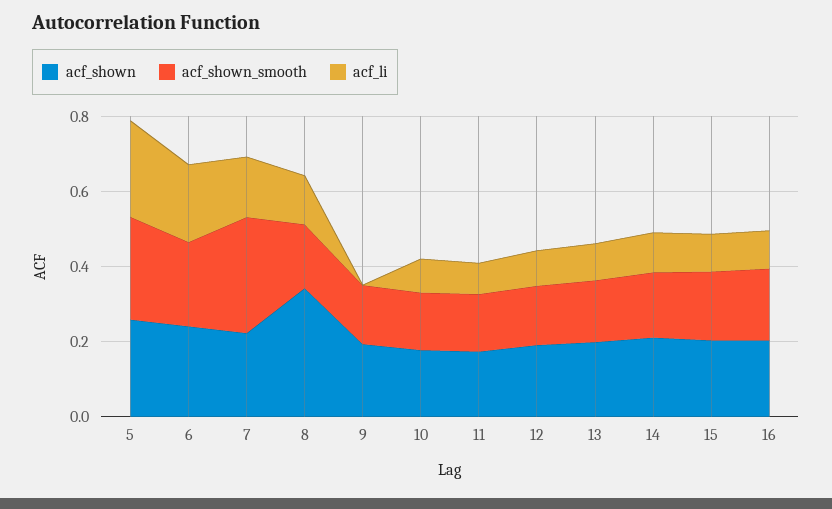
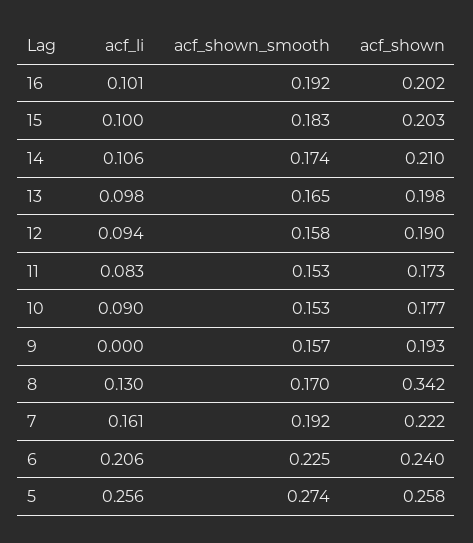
  {
    "acf_shown": {
      "5": 0.258,
      "6": 0.24,
      "7": 0.222,
      "8": 0.342,
      "9": 0.193,
      "10": 0.177,
      "11": 0.173,
      "12": 0.19,
      "13": 0.198,
      "14": 0.21,
      "15": 0.203,
      "16": 0.202
    },
    "acf_shown_smooth": {
      "5": 0.274,
      "6": 0.225,
-     "7": 0.3,
+     "7": 0.192,
      "8": 0.17,
      "9": 0.157,
      "10": 0.153,
      "11": 0.153,
      "12": 0.158,
      "13": 0.165,
      "14": 0.174,
      "15": 0.183,
      "16": 0.192
    },
    "acf_li": {
      "5": 0.256,
      "6": 0.206,
      "7": 0.161,
      "8": 0.13,
      "9": 0,
      "10": 0.09,
      "11": 0.083,
      "12": 0.094,
      "13": 0.098,
      "14": 0.106,
      "15": 0.1,
      "16": 0.101
    }
  }

